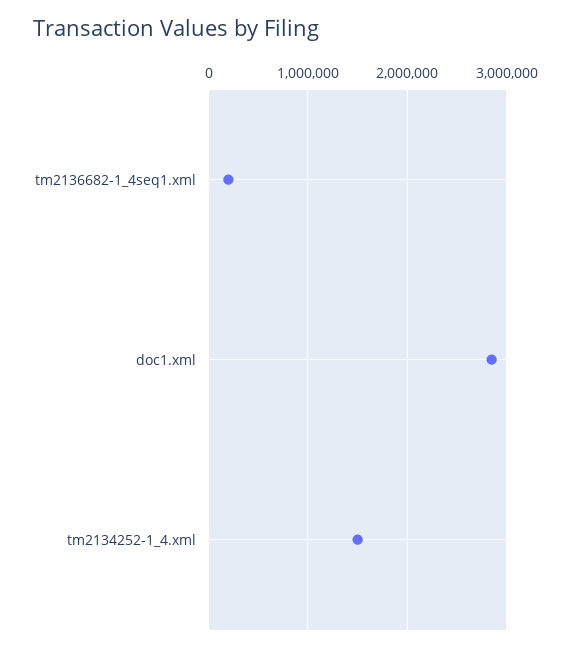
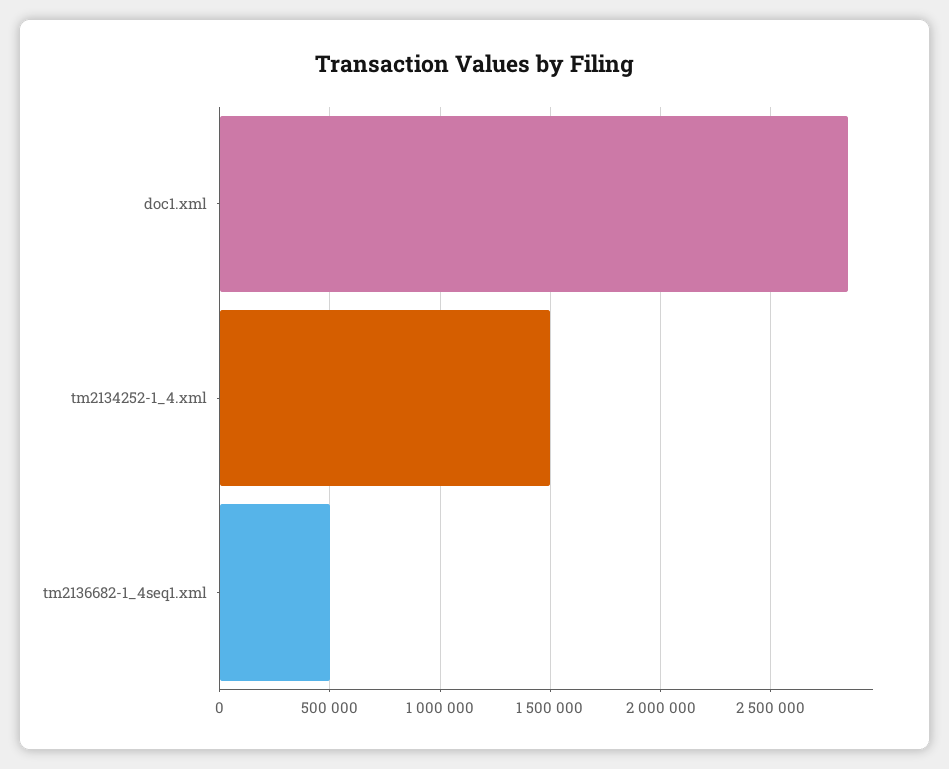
  {
-   "tm2136682-1_4seq1.xml": 200000,
+   "tm2136682-1_4seq1.xml": 500000,
    "doc1.xml": 2850000,
    "tm2134252-1_4.xml": 1500000
  }

